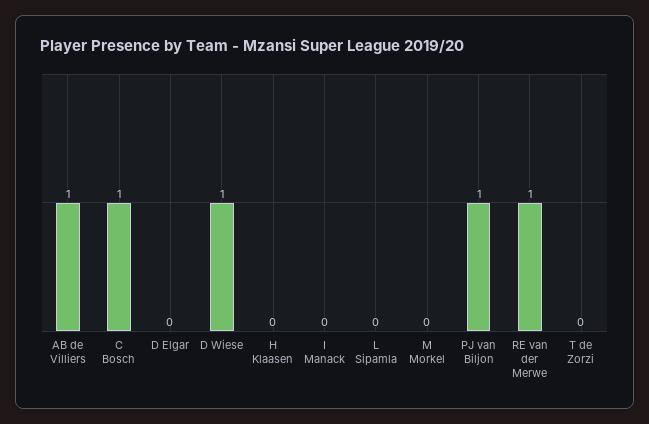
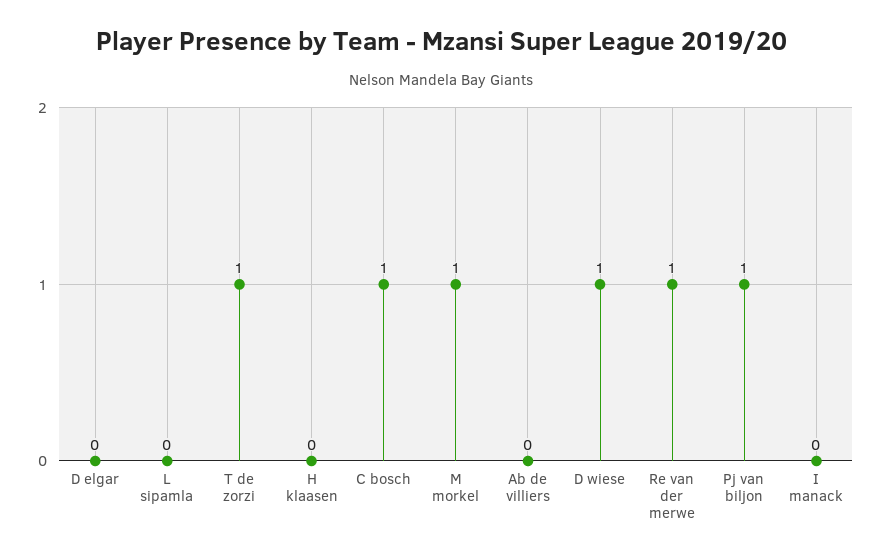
  {
-   "AB de Villiers": 1,
+   "AB de Villiers": 0,
    "C Bosch": 1,
    "D Elgar": 0,
    "D Wiese": 1,
    "H Klaasen": 0,
    "I Manack": 0,
    "L Sipamla": 0,
-   "M Morkel": 0,
+   "M Morkel": 1,
    "PJ van Biljon": 1,
    "RE van der Merwe": 1,
-   "T de Zorzi": 0
+   "T de Zorzi": 1
  }

